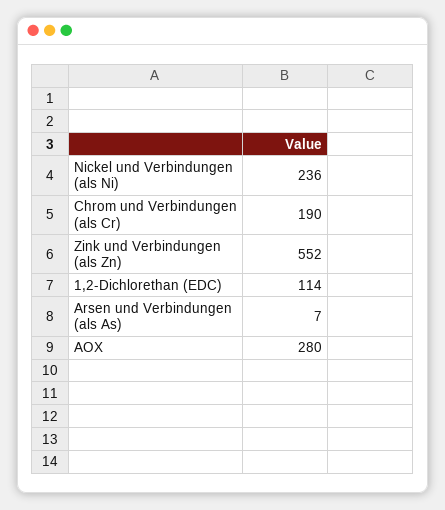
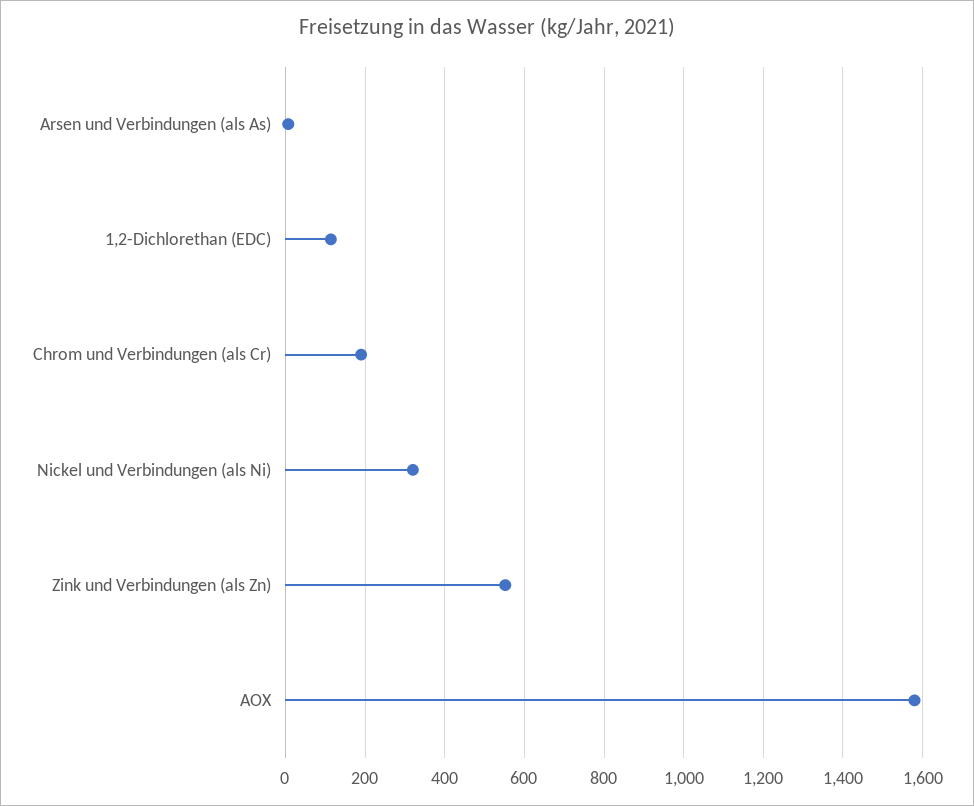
  {
-   "Nickel und Verbindungen (als Ni)": 236,
+   "Nickel und Verbindungen (als Ni)": 320,
    "Chrom und Verbindungen (als Cr)": 190,
    "Zink und Verbindungen (als Zn)": 552,
    "1,2-Dichlorethan (EDC)": 114,
    "Arsen und Verbindungen (als As)": 7,
-   "AOX": 280
+   "AOX": 1580
  }

